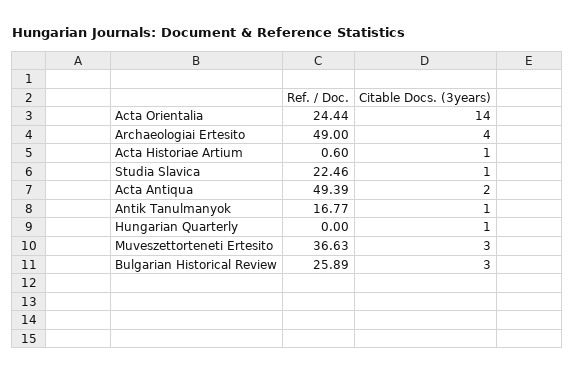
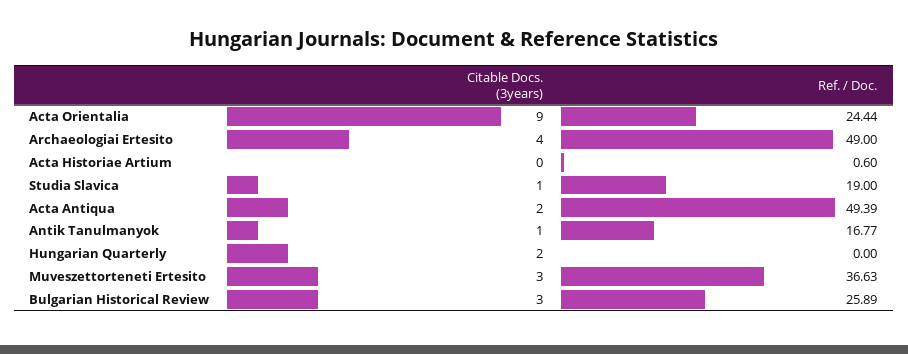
  {
    "Ref. / Doc.": {
      "Acta Orientalia": 24.44,
      "Archaeologiai Ertesito": 49,
      "Acta Historiae Artium": 0.6,
-     "Studia Slavica": 22.46,
+     "Studia Slavica": 19,
      "Acta Antiqua": 49.39,
      "Antik Tanulmanyok": 16.77,
      "Hungarian Quarterly": 0,
      "Muveszettorteneti Ertesito": 36.63,
      "Bulgarian Historical Review": 25.89
    },
    "Citable Docs. (3years)": {
-     "Acta Orientalia": 14,
+     "Acta Orientalia": 9,
      "Archaeologiai Ertesito": 4,
-     "Acta Historiae Artium": 1,
+     "Acta Historiae Artium": 0,
      "Studia Slavica": 1,
      "Acta Antiqua": 2,
      "Antik Tanulmanyok": 1,
-     "Hungarian Quarterly": 1,
+     "Hungarian Quarterly": 2,
      "Muveszettorteneti Ertesito": 3,
      "Bulgarian Historical Review": 3
    }
  }

